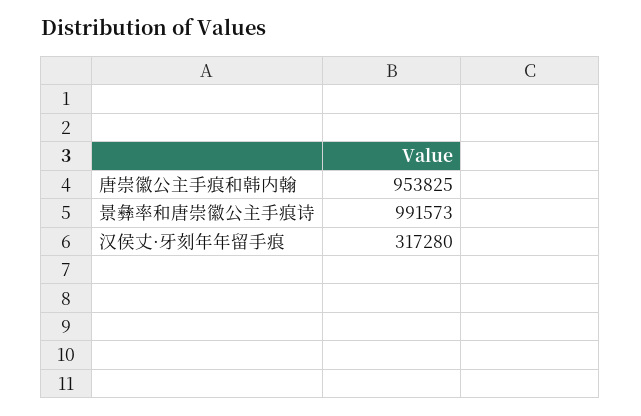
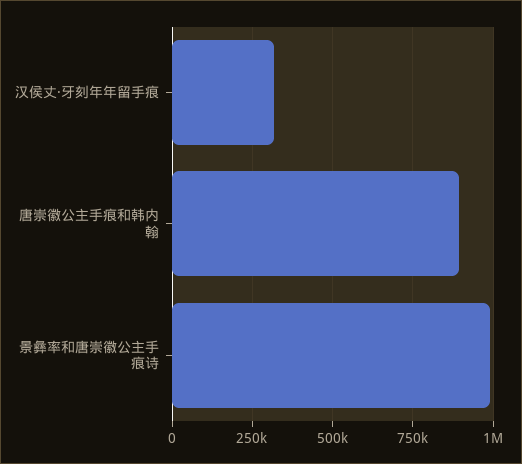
  {
-   "唐崇徽公主手痕和韩内翰": 953825,
+   "唐崇徽公主手痕和韩内翰": 900000,
    "景彝率和唐崇徽公主手痕诗": 991573,
    "汉侯丈·牙刻年年留手痕": 317280
  }

